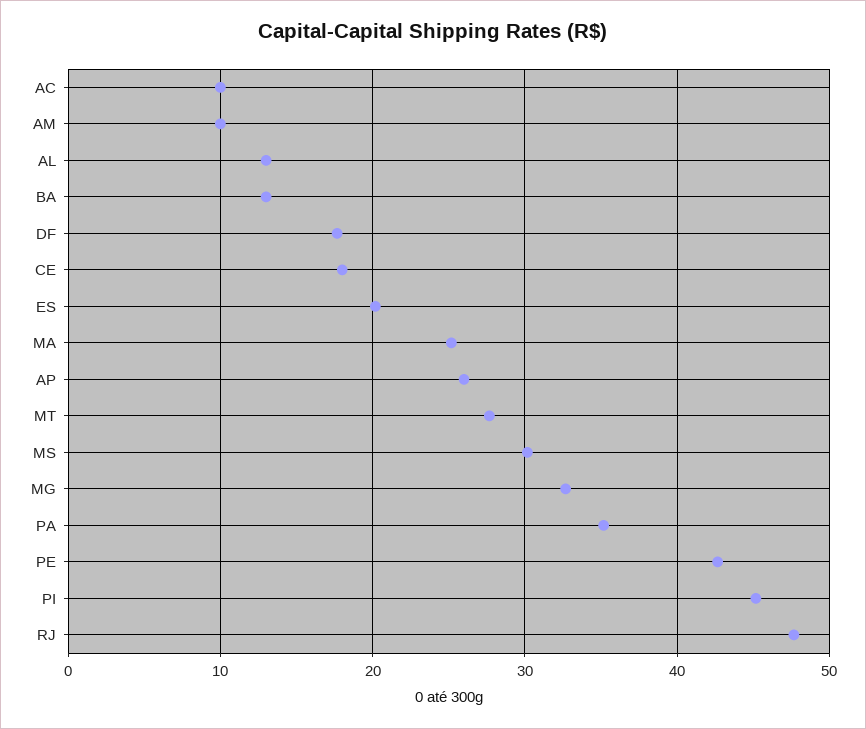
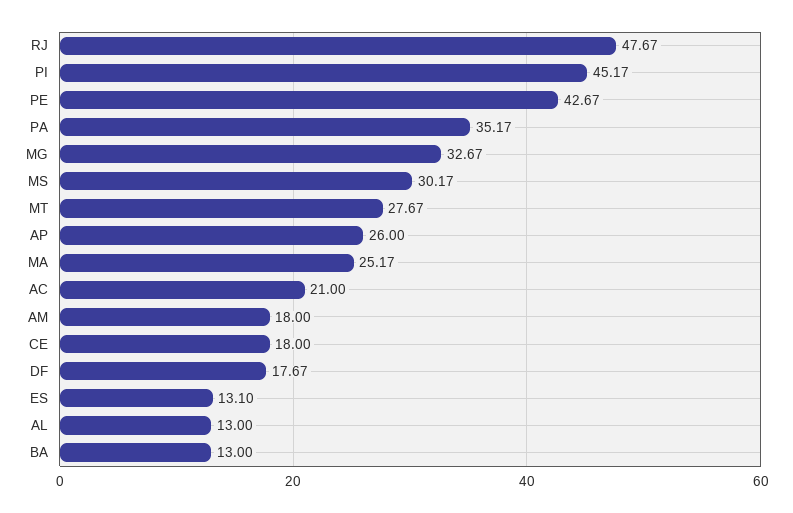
  {
-   "AC": 10,
+   "AC": 21,
-   "AM": 10,
+   "AM": 18,
    "AL": 13,
    "BA": 13,
    "DF": 17.67,
    "CE": 18,
-   "ES": 20,
+   "ES": 13.1,
    "MA": 25.17,
    "AP": 26,
    "MT": 27.67,
    "MS": 30.17,
    "MG": 32.67,
    "PA": 35.17,
    "PE": 42.67,
    "PI": 45.17,
    "RJ": 47.67
  }

